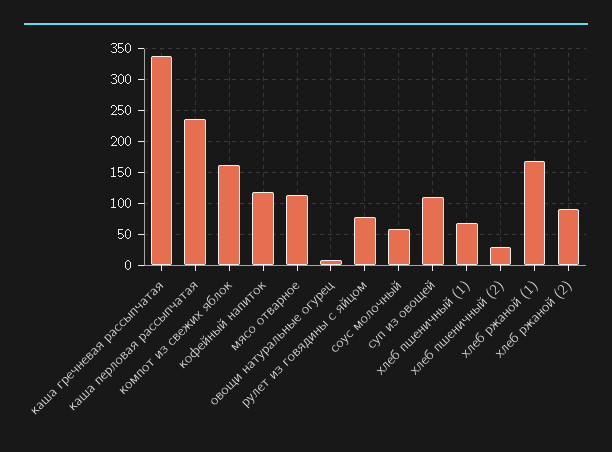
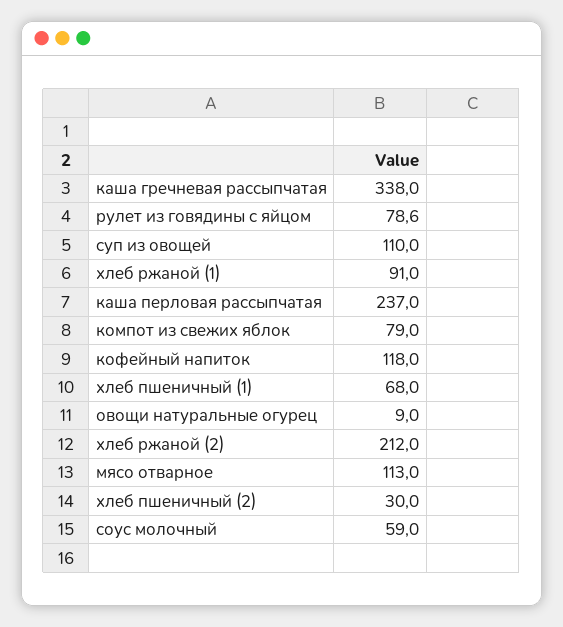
  {
    "каша гречневая рассыпчатая": 338,
    "каша перловая рассыпчатая": 237,
-   "компот из свежих яблок": 160,
+   "компот из свежих яблок": 79,
    "кофейный напиток": 118,
    "мясо отварное": 113,
    "овощи натуральные огурец": 9,
    "рулет из говядины с яйцом": 78.6,
    "соус молочный": 59,
    "суп из овощей": 110,
    "хлеб пшеничный (1)": 68,
    "хлеб пшеничный (2)": 30,
-   "хлеб ржаной (1)": 170,
+   "хлеб ржаной (1)": 91,
-   "хлеб ржаной (2)": 90
+   "хлеб ржаной (2)": 212
  }

